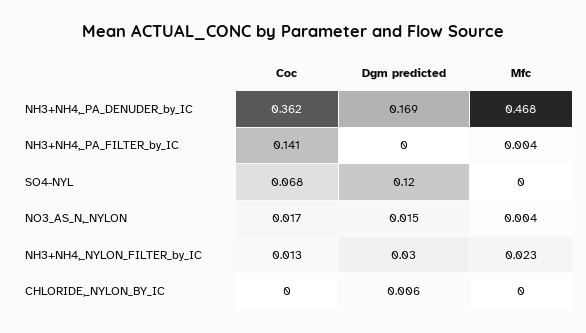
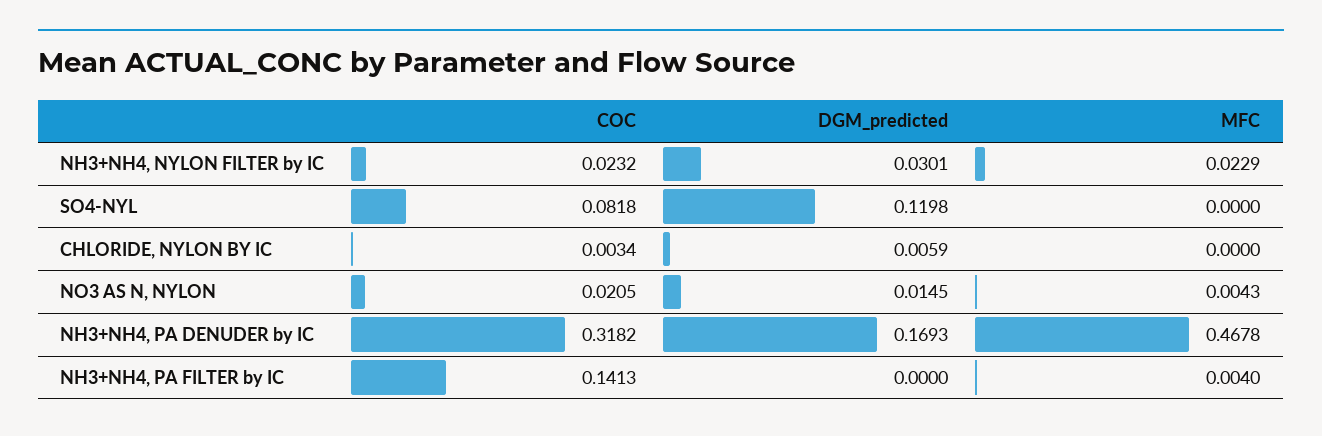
  {
    "Coc": {
-     "NH3+NH4,_PA_DENUDER_by_IC": 0.362,
+     "NH3+NH4,_PA_DENUDER_by_IC": 0.3182,
      "NH3+NH4,_PA_FILTER_by_IC": 0.1413,
-     "SO4-NYL": 0.068,
+     "SO4-NYL": 0.0818,
-     "NO3_AS_N,_NYLON": 0.017,
+     "NO3_AS_N,_NYLON": 0.0205,
-     "NH3+NH4,_NYLON_FILTER_by_IC": 0.013,
+     "NH3+NH4,_NYLON_FILTER_by_IC": 0.0232,
-     "CHLORIDE,_NYLON_BY_IC": 0
+     "CHLORIDE,_NYLON_BY_IC": 0.0034
    },
    "Dgm predicted": {
      "NH3+NH4,_PA_DENUDER_by_IC": 0.1693,
      "NH3+NH4,_PA_FILTER_by_IC": 0,
      "SO4-NYL": 0.1198,
      "NO3_AS_N,_NYLON": 0.0145,
      "NH3+NH4,_NYLON_FILTER_by_IC": 0.0301,
      "CHLORIDE,_NYLON_BY_IC": 0.0059
    },
    "Mfc": {
      "NH3+NH4,_PA_DENUDER_by_IC": 0.4678,
      "NH3+NH4,_PA_FILTER_by_IC": 0.004,
      "SO4-NYL": 0,
      "NO3_AS_N,_NYLON": 0.0043,
      "NH3+NH4,_NYLON_FILTER_by_IC": 0.0229,
      "CHLORIDE,_NYLON_BY_IC": 0
    }
  }

